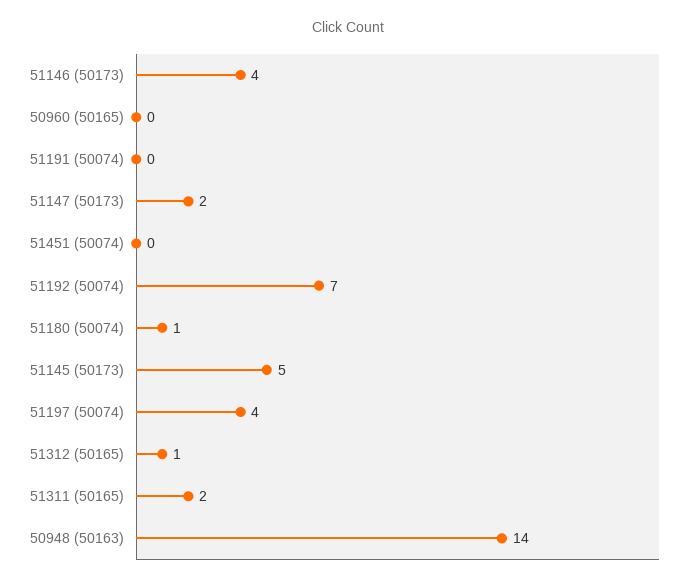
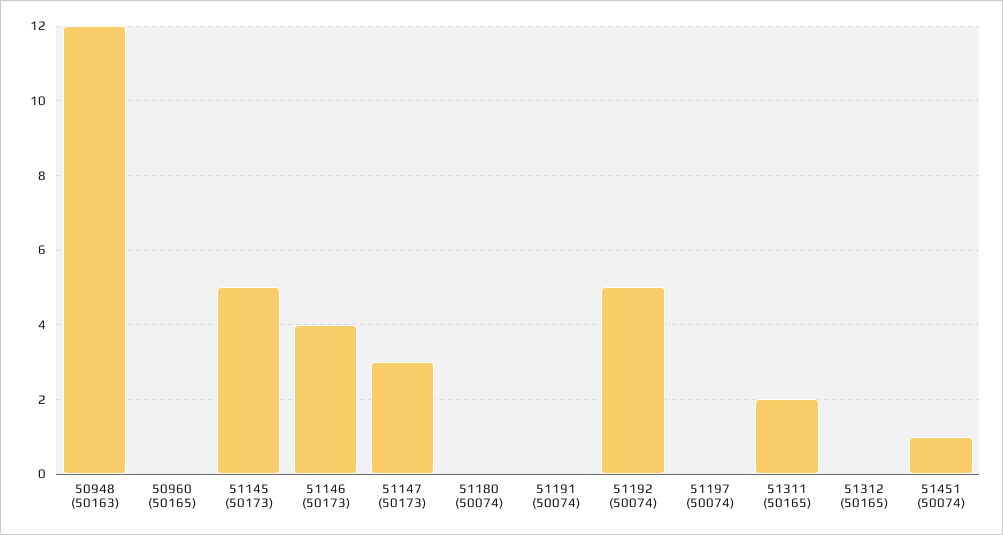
  {
    "51146 (50173)": 4,
    "50960 (50165)": 0,
    "51191 (50074)": 0,
-   "51147 (50173)": 2,
+   "51147 (50173)": 3,
-   "51451 (50074)": 0,
+   "51451 (50074)": 1,
-   "51192 (50074)": 7,
+   "51192 (50074)": 5,
-   "51180 (50074)": 1,
+   "51180 (50074)": 0,
    "51145 (50173)": 5,
-   "51197 (50074)": 4,
+   "51197 (50074)": 0,
-   "51312 (50165)": 1,
+   "51312 (50165)": 0,
    "51311 (50165)": 2,
-   "50948 (50163)": 14
+   "50948 (50163)": 12
  }

